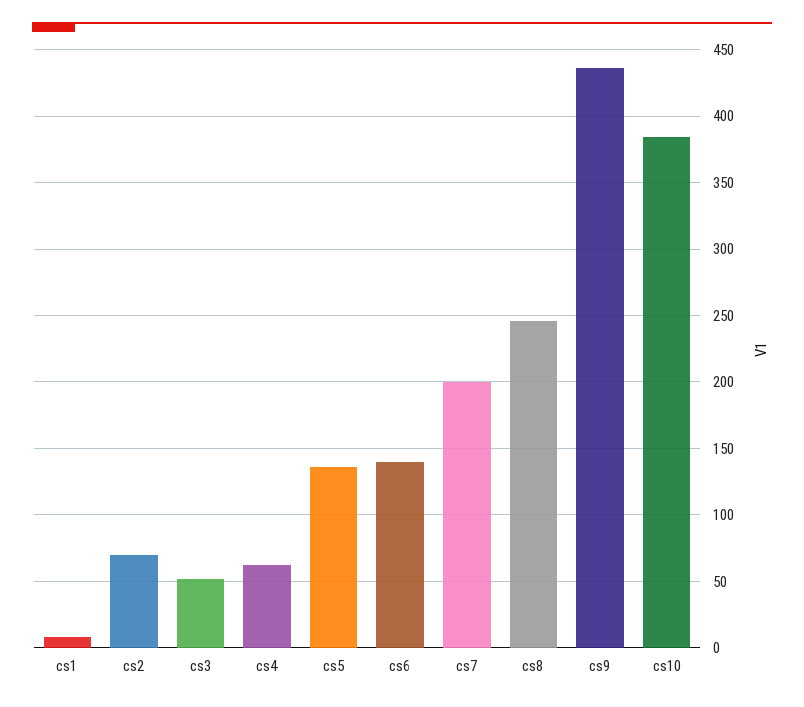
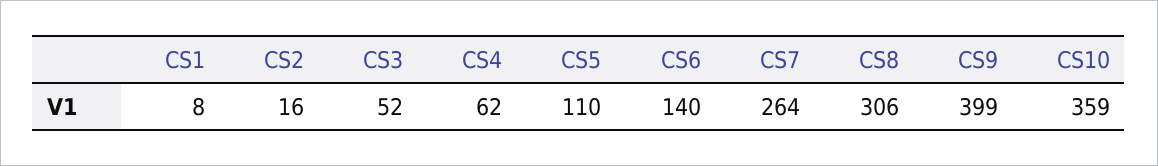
  {
    "cs1": 8,
-   "cs2": 70,
+   "cs2": 16,
    "cs3": 52,
    "cs4": 62,
-   "cs5": 135,
+   "cs5": 110,
    "cs6": 140,
-   "cs7": 200,
+   "cs7": 264,
-   "cs8": 245,
+   "cs8": 306,
-   "cs9": 435,
+   "cs9": 399,
-   "cs10": 385
+   "cs10": 359
  }

